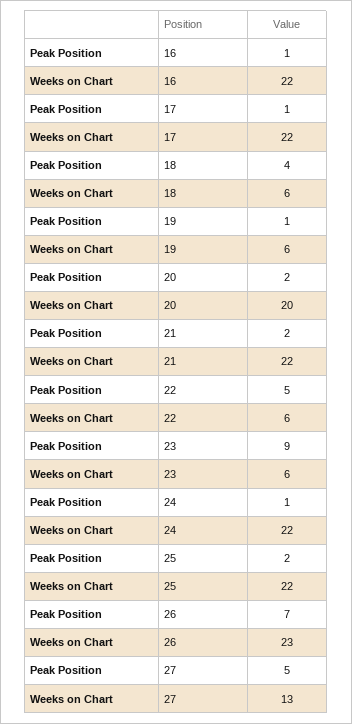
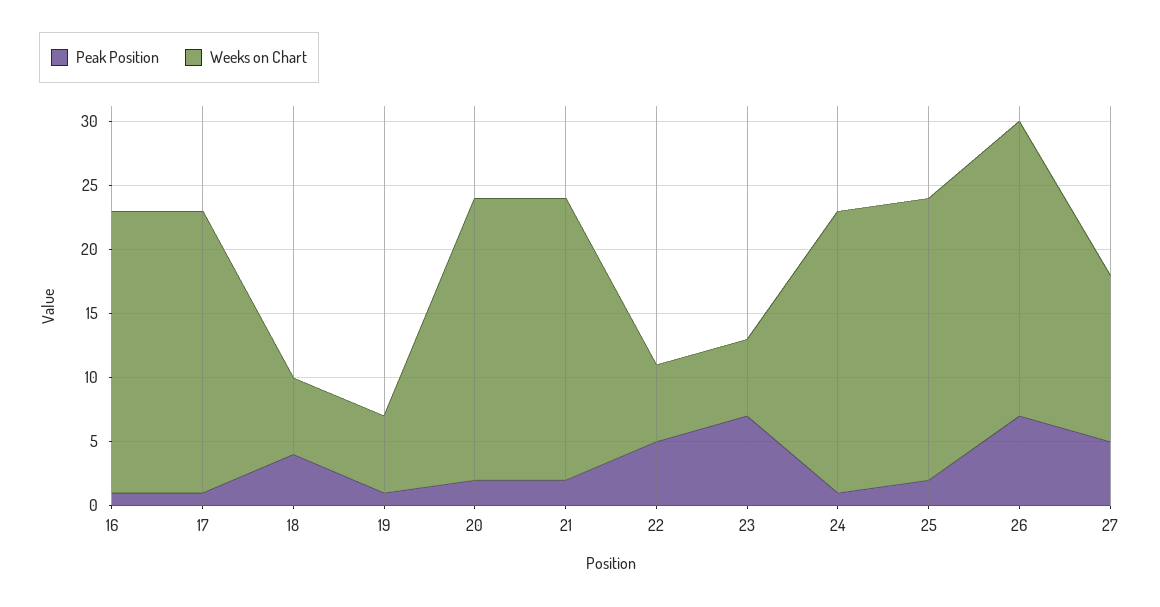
  {
    "Peak Position": {
      "16": 1,
      "17": 1,
      "18": 4,
      "19": 1,
      "20": 2,
      "21": 2,
      "22": 5,
-     "23": 9,
+     "23": 7,
      "24": 1,
      "25": 2,
      "26": 7,
      "27": 5
    },
    "Weeks on Chart": {
      "16": 22,
      "17": 22,
      "18": 6,
      "19": 6,
-     "20": 20,
+     "20": 22,
      "21": 22,
      "22": 6,
      "23": 6,
      "24": 22,
      "25": 22,
      "26": 23,
      "27": 13
    }
  }

